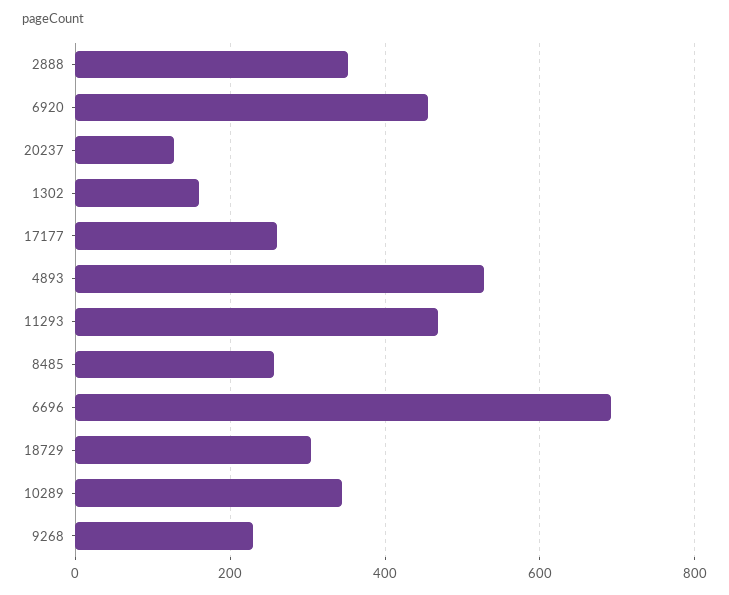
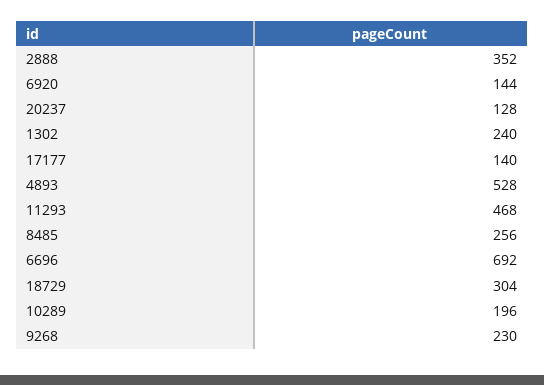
  {
    "2888": 352,
-   "6920": 460,
+   "6920": 144,
    "20237": 128,
-   "1302": 160,
+   "1302": 240,
-   "17177": 260,
+   "17177": 140,
    "4893": 528,
    "11293": 468,
    "8485": 256,
    "6696": 692,
    "18729": 304,
-   "10289": 340,
+   "10289": 196,
    "9268": 230
  }

